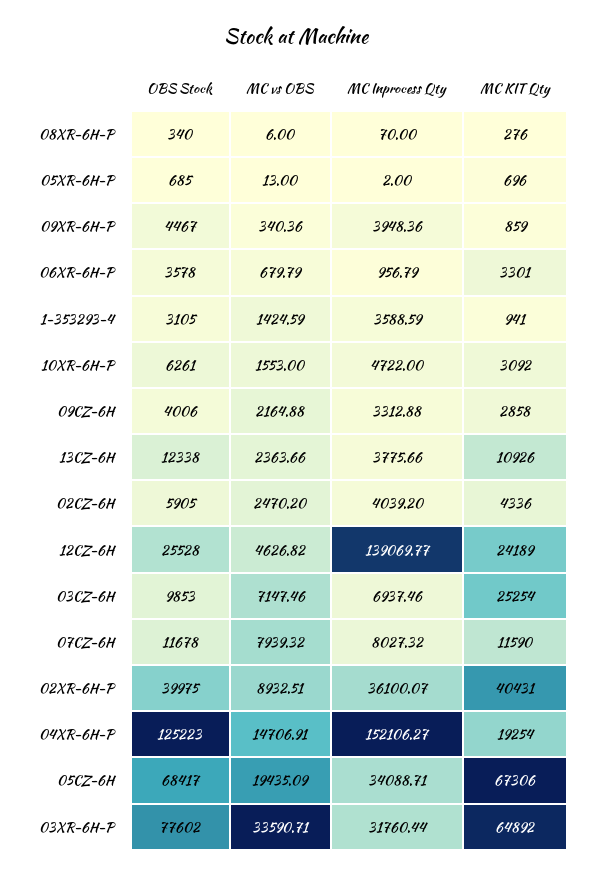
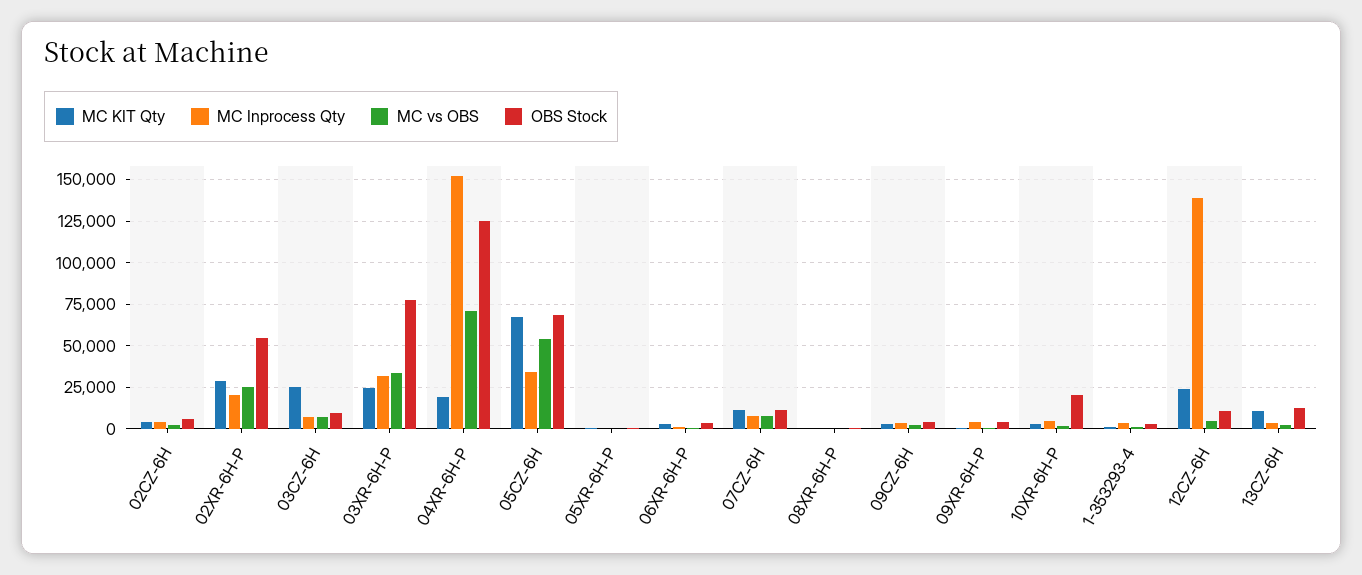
  {
    "OBS Stock": {
      "08XR-6H-P": 340,
      "05XR-6H-P": 685,
      "09XR-6H-P": 4467,
      "06XR-6H-P": 3578,
      "1-353293-4": 3105,
-     "10XR-6H-P": 6261,
+     "10XR-6H-P": 20000,
      "09CZ-6H": 4006,
      "13CZ-6H": 12338,
      "02CZ-6H": 5905,
-     "12CZ-6H": 25528,
+     "12CZ-6H": 10000,
      "03CZ-6H": 9853,
      "07CZ-6H": 11678,
-     "02XR-6H-P": 39975,
+     "02XR-6H-P": 55000,
      "04XR-6H-P": 125223,
      "05CZ-6H": 68417,
      "03XR-6H-P": 77602
    },
    "MC vs OBS": {
      "08XR-6H-P": 6,
      "05XR-6H-P": 13,
      "09XR-6H-P": 340.36,
      "06XR-6H-P": 679.79,
      "1-353293-4": 1424.59,
      "10XR-6H-P": 1553,
      "09CZ-6H": 2164.88,
      "13CZ-6H": 2363.66,
      "02CZ-6H": 2470.2,
      "12CZ-6H": 4626.82,
      "03CZ-6H": 7147.46,
      "07CZ-6H": 7939.32,
-     "02XR-6H-P": 8932.51,
+     "02XR-6H-P": 25000,
-     "04XR-6H-P": 14706.91,
+     "04XR-6H-P": 70000,
-     "05CZ-6H": 19435.09,
+     "05CZ-6H": 55000,
      "03XR-6H-P": 33590.71
    },
    "MC Inprocess Qty": {
      "08XR-6H-P": 70,
      "05XR-6H-P": 2,
      "09XR-6H-P": 3948.36,
      "06XR-6H-P": 956.79,
      "1-353293-4": 3588.59,
      "10XR-6H-P": 4722,
      "09CZ-6H": 3312.88,
      "13CZ-6H": 3775.66,
      "02CZ-6H": 4039.2,
      "12CZ-6H": 139069.77,
      "03CZ-6H": 6937.46,
      "07CZ-6H": 8027.32,
-     "02XR-6H-P": 36100.07,
+     "02XR-6H-P": 20000,
      "04XR-6H-P": 152106.27,
      "05CZ-6H": 34088.71,
      "03XR-6H-P": 31760.44
    },
    "MC KIT Qty": {
      "08XR-6H-P": 276,
      "05XR-6H-P": 696,
      "09XR-6H-P": 859,
      "06XR-6H-P": 3301,
      "1-353293-4": 941,
      "10XR-6H-P": 3092,
      "09CZ-6H": 2858,
      "13CZ-6H": 10926,
      "02CZ-6H": 4336,
      "12CZ-6H": 24189,
      "03CZ-6H": 25254,
      "07CZ-6H": 11590,
-     "02XR-6H-P": 40431,
+     "02XR-6H-P": 30000,
      "04XR-6H-P": 19254,
      "05CZ-6H": 67306,
-     "03XR-6H-P": 64892
+     "03XR-6H-P": 25000
    }
  }

